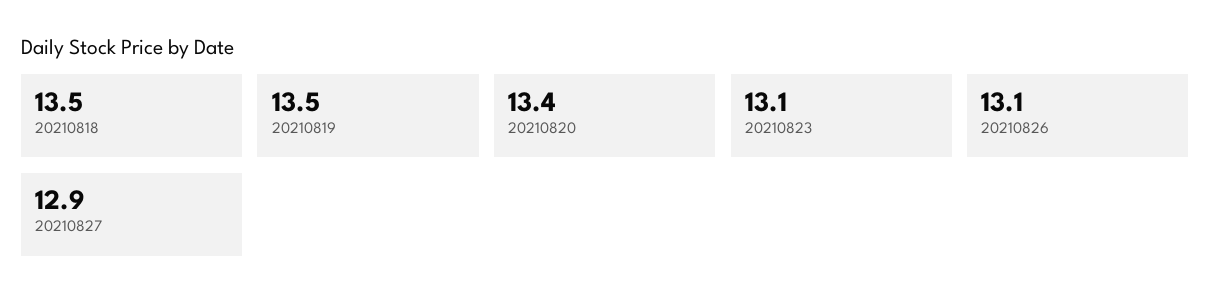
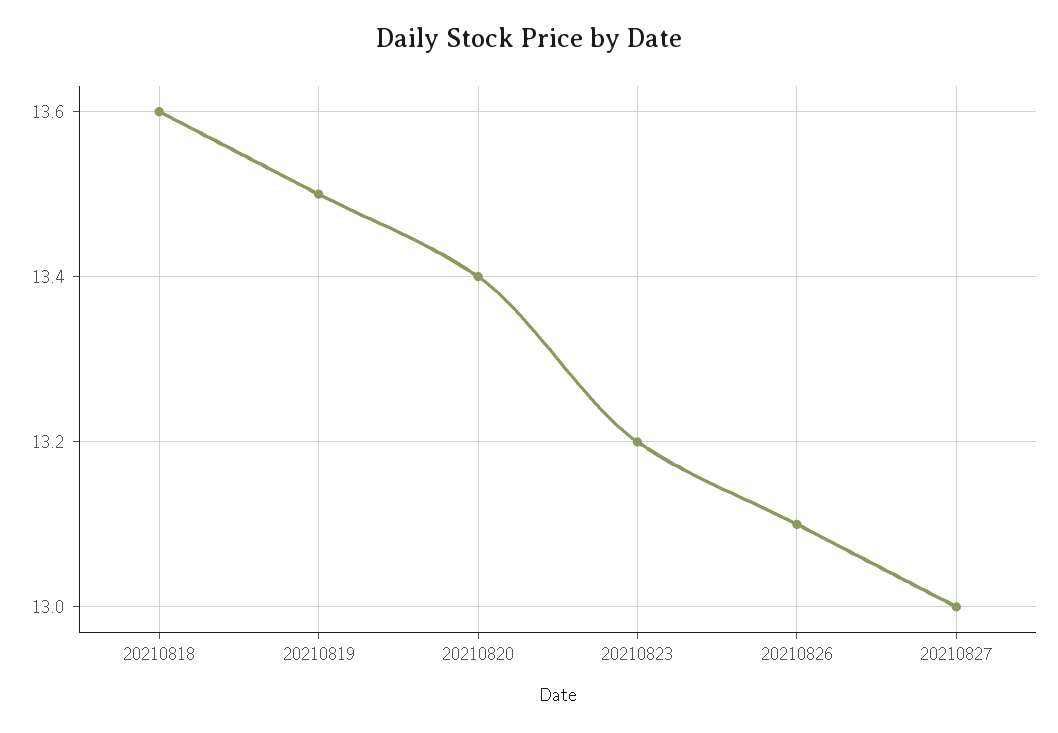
  {
-   "20210818": 13.5,
+   "20210818": 13.6,
    "20210819": 13.5,
    "20210820": 13.4,
-   "20210823": 13.1,
+   "20210823": 13.2,
    "20210826": 13.1,
-   "20210827": 12.9
+   "20210827": 13
  }

